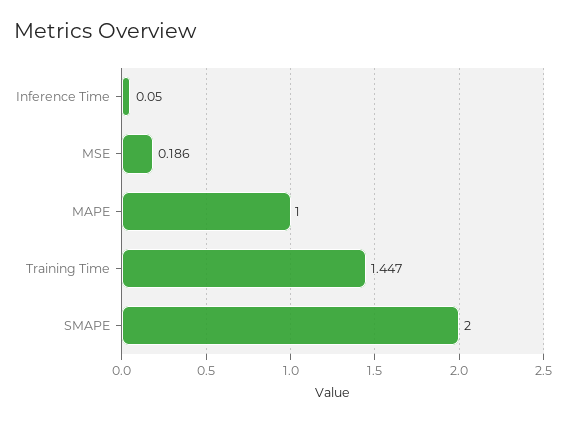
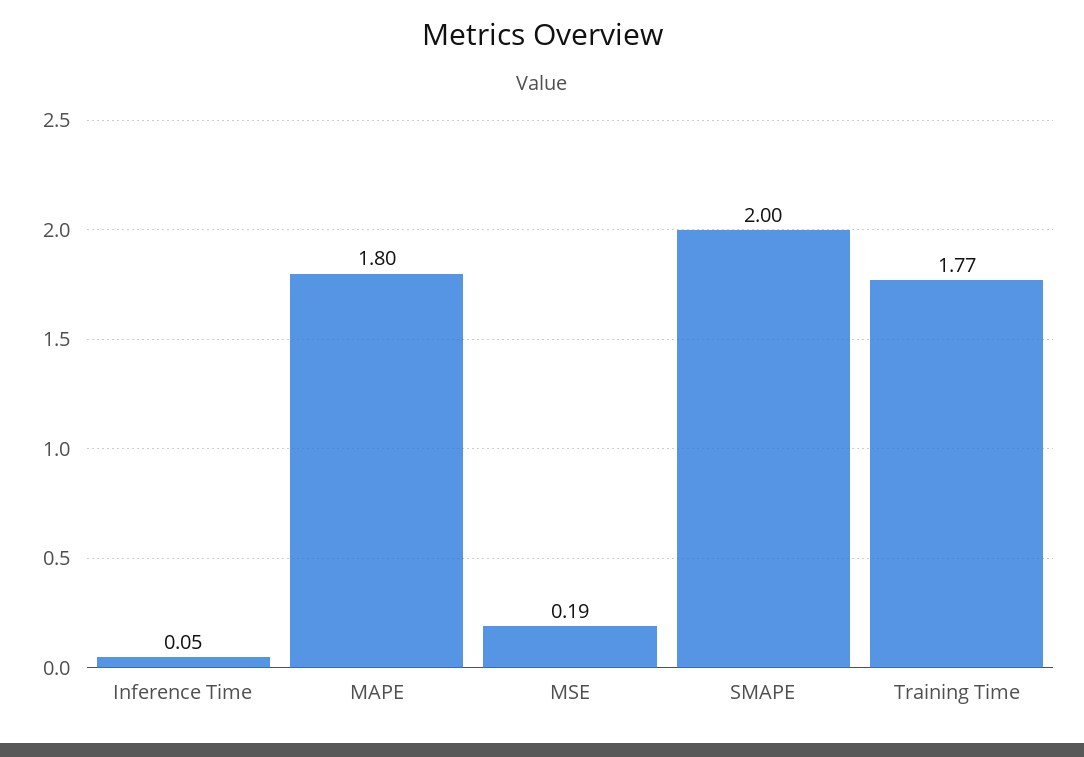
  {
    "Inference Time": 0.05,
    "MSE": 0.186,
-   "MAPE": 1,
+   "MAPE": 1.8,
-   "Training Time": 1.447,
+   "Training Time": 1.77,
    "SMAPE": 2
  }

